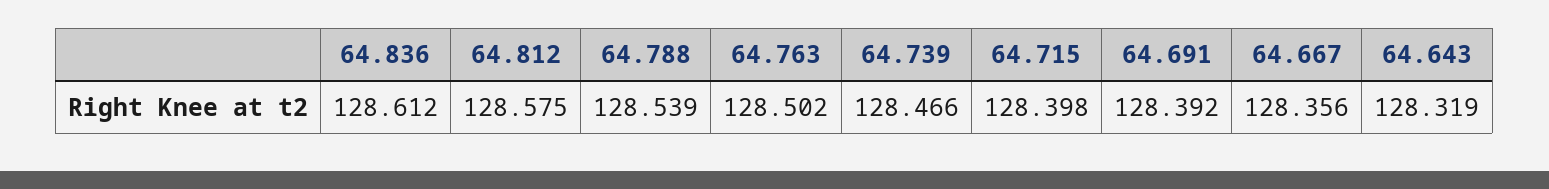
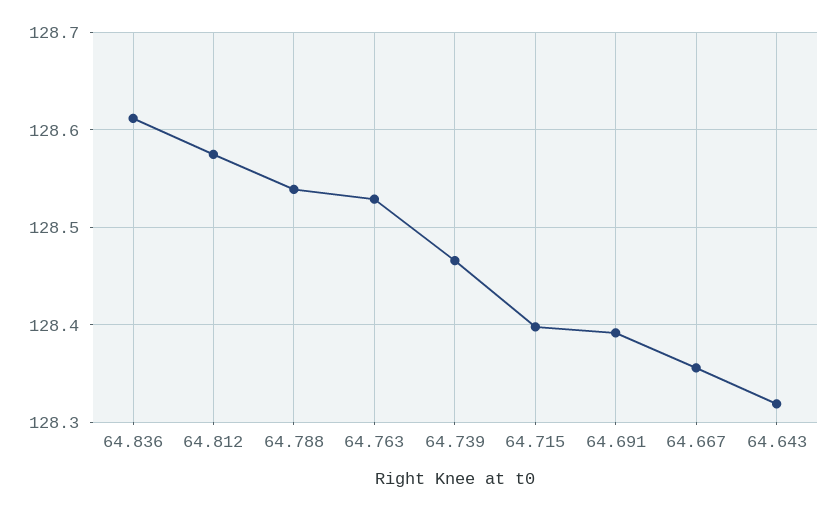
  {
    "64.836": 128.612,
    "64.812": 128.575,
    "64.788": 128.539,
-   "64.763": 128.502,
+   "64.763": 128.53,
    "64.739": 128.466,
    "64.715": 128.398,
    "64.691": 128.392,
    "64.667": 128.356,
    "64.643": 128.319
  }

